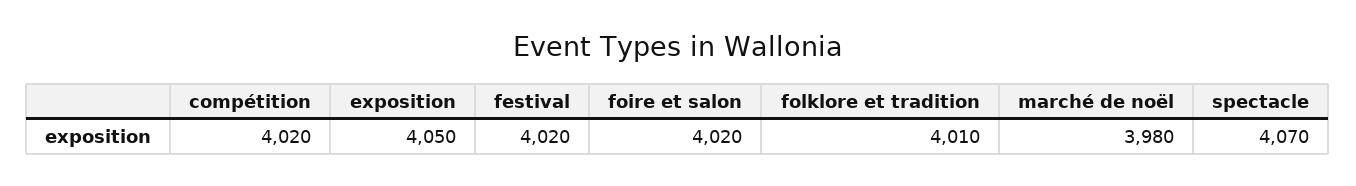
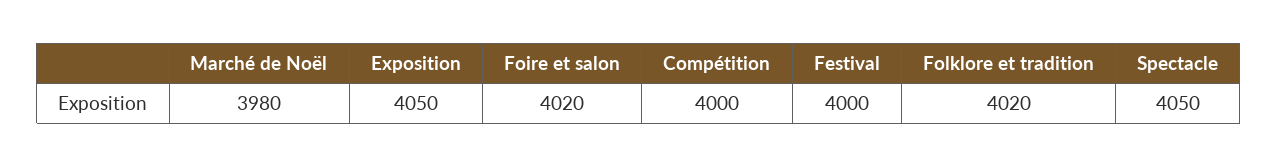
  {
-   "compétition": 4020,
+   "compétition": 4000,
    "exposition": 4050,
-   "festival": 4020,
+   "festival": 4000,
    "foire et salon": 4020,
-   "folklore et tradition": 4010,
+   "folklore et tradition": 4020,
    "marché de noël": 3980,
-   "spectacle": 4070
+   "spectacle": 4050
  }

